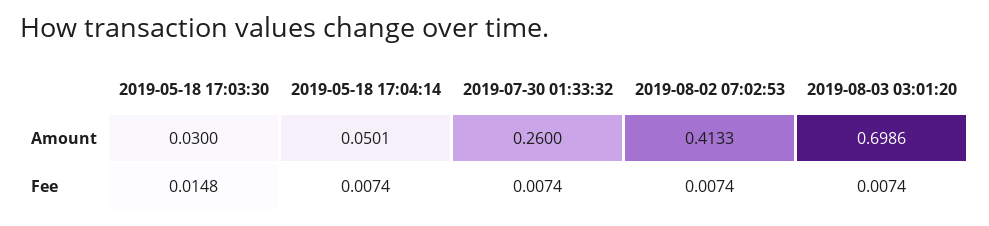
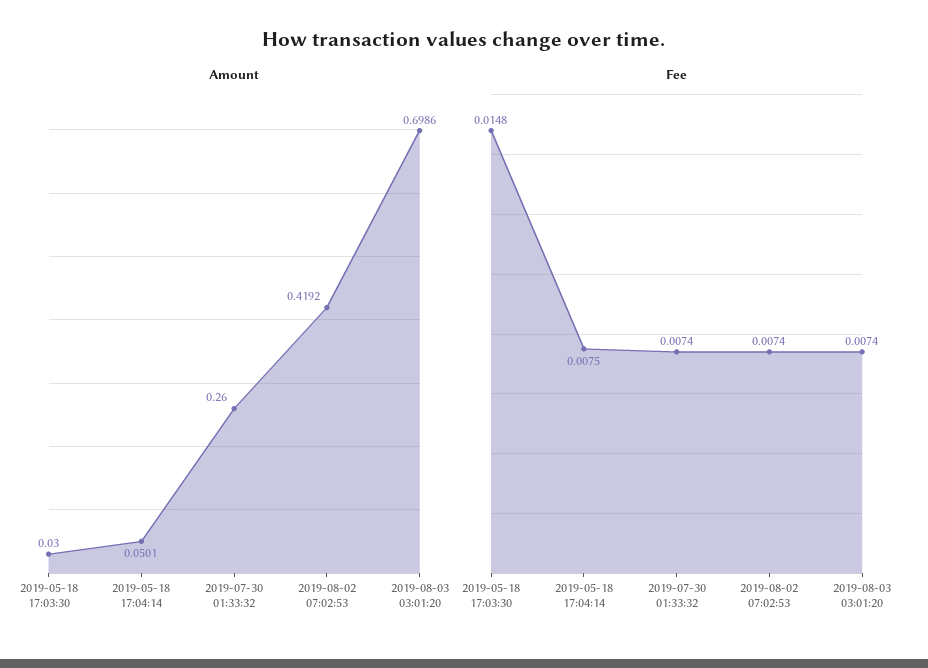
  {
    "Amount": {
      "2019-05-18 17:03:30": 0.03,
      "2019-05-18 17:04:14": 0.0501,
      "2019-07-30 01:33:32": 0.26,
-     "2019-08-02 07:02:53": 0.4133,
+     "2019-08-02 07:02:53": 0.4192,
      "2019-08-03 03:01:20": 0.6986
    },
    "Fee": {
      "2019-05-18 17:03:30": 0.0148,
-     "2019-05-18 17:04:14": 0.0074,
+     "2019-05-18 17:04:14": 0.0075,
      "2019-07-30 01:33:32": 0.0074,
      "2019-08-02 07:02:53": 0.0074,
      "2019-08-03 03:01:20": 0.0074
    }
  }

